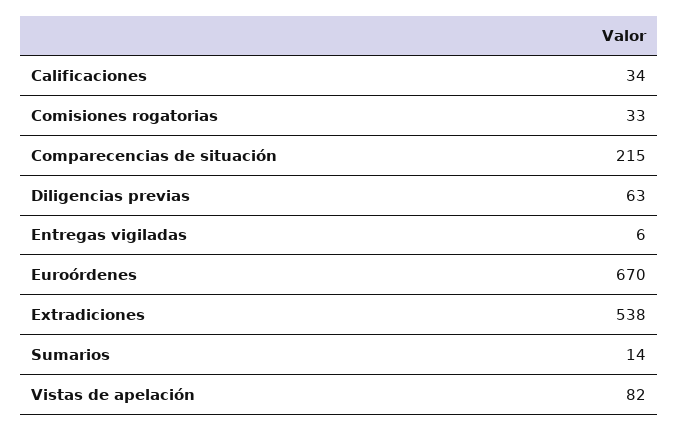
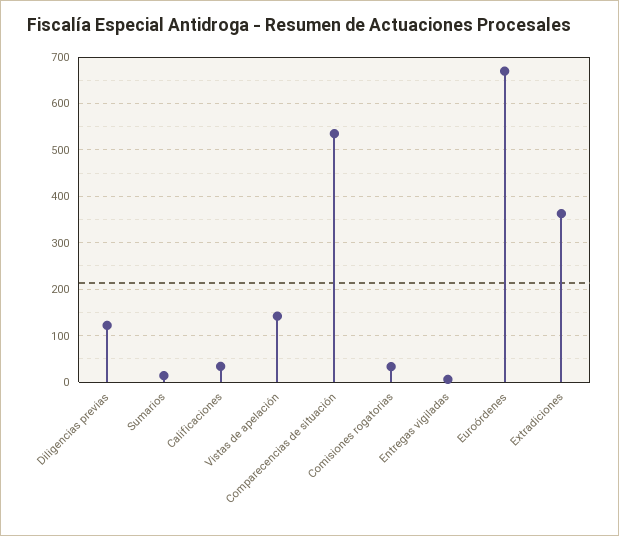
  {
    "Calificaciones": 34,
    "Comisiones rogatorias": 33,
-   "Comparecencias de situación": 215,
+   "Comparecencias de situación": 540,
-   "Diligencias previas": 63,
+   "Diligencias previas": 120,
    "Entregas vigiladas": 6,
    "Euroórdenes": 670,
-   "Extradiciones": 538,
+   "Extradiciones": 360,
    "Sumarios": 14,
-   "Vistas de apelación": 82
+   "Vistas de apelación": 140
  }

